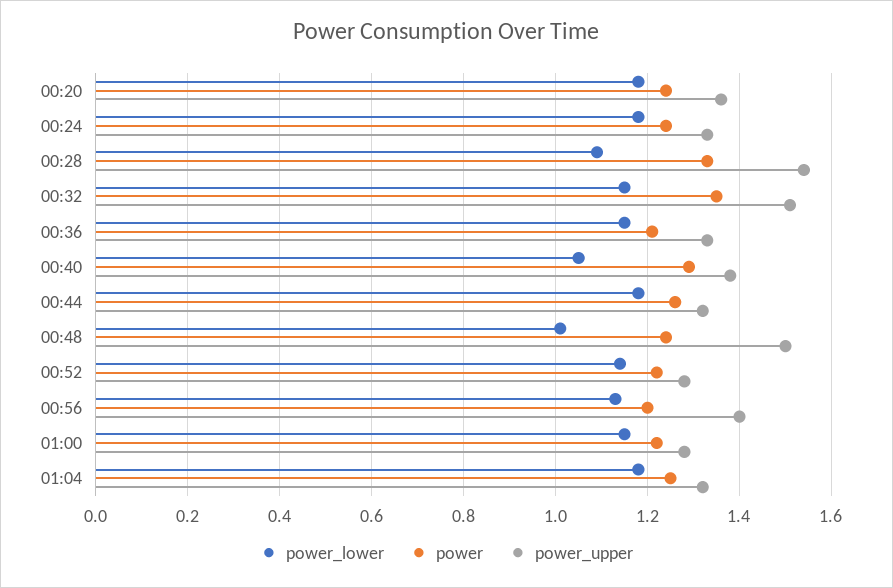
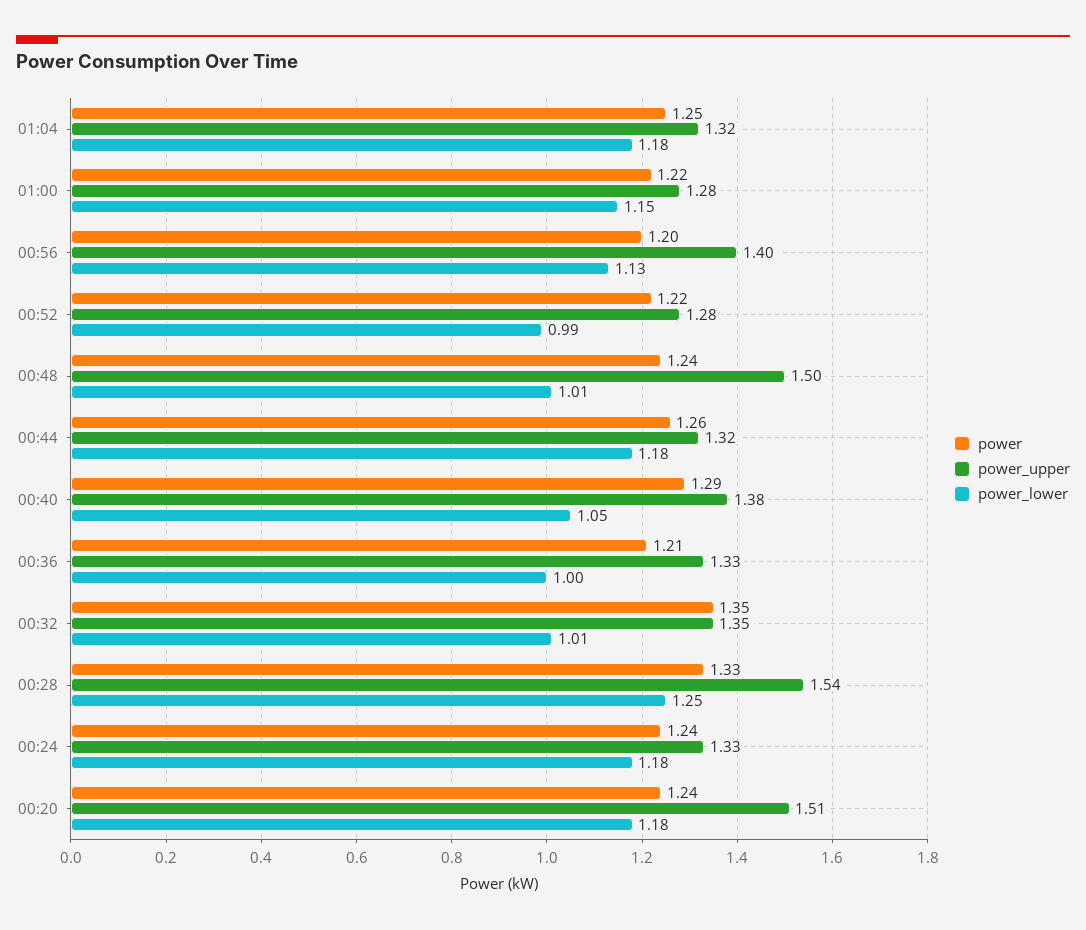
  {
    "power_lower": {
      "00:20": 1.18,
      "00:24": 1.18,
-     "00:28": 1.1,
+     "00:28": 1.25,
-     "00:32": 1.15,
+     "00:32": 1.01,
-     "00:36": 1.15,
+     "00:36": 1,
      "00:40": 1.05,
      "00:44": 1.18,
      "00:48": 1.01,
-     "00:52": 1.15,
+     "00:52": 0.99,
      "00:56": 1.13,
      "01:00": 1.15,
      "01:04": 1.18
    },
    "power": {
      "00:20": 1.24,
      "00:24": 1.24,
      "00:28": 1.33,
      "00:32": 1.35,
      "00:36": 1.21,
      "00:40": 1.29,
      "00:44": 1.26,
      "00:48": 1.24,
      "00:52": 1.22,
      "00:56": 1.2,
      "01:00": 1.22,
      "01:04": 1.25
    },
    "power_upper": {
-     "00:20": 1.35,
+     "00:20": 1.51,
      "00:24": 1.33,
      "00:28": 1.54,
-     "00:32": 1.5,
+     "00:32": 1.35,
      "00:36": 1.33,
      "00:40": 1.38,
      "00:44": 1.32,
      "00:48": 1.5,
      "00:52": 1.28,
      "00:56": 1.4,
      "01:00": 1.28,
      "01:04": 1.32
    }
  }

